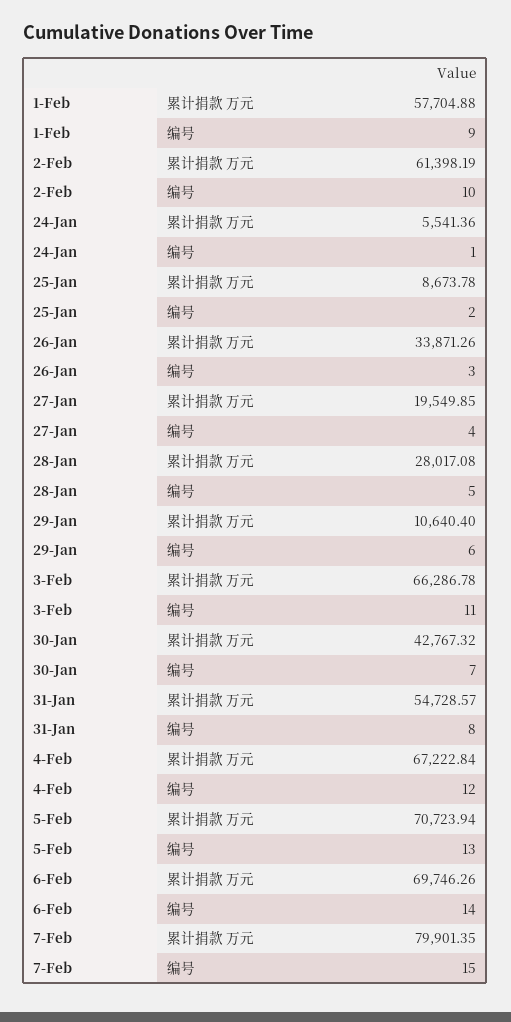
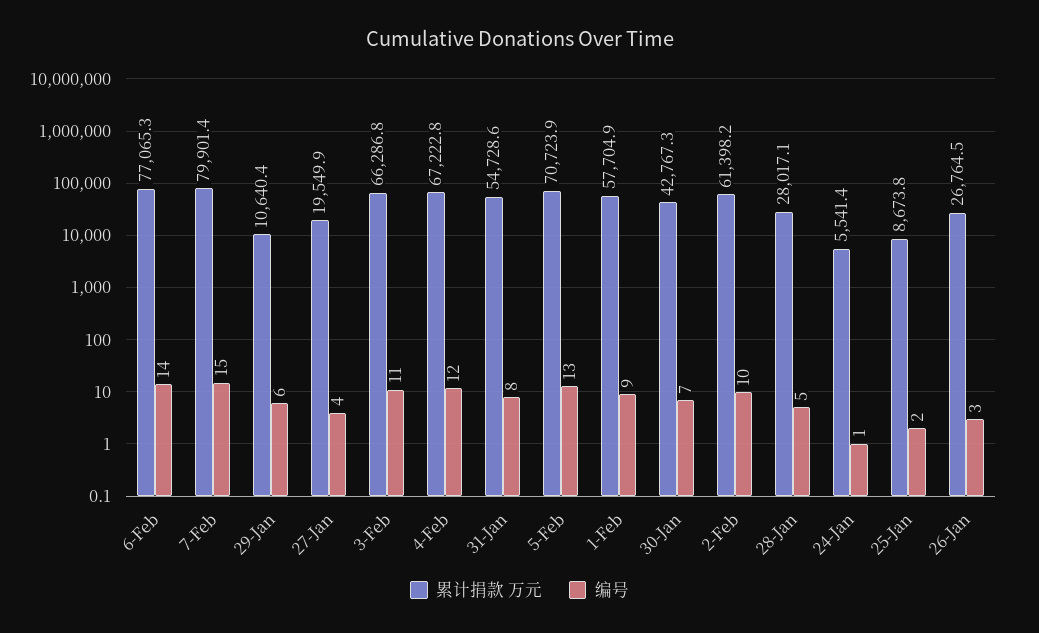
  {
    "累计捐款 万元": {
      "1-Feb": 57704.88,
      "2-Feb": 61398.19,
      "24-Jan": 5541.36,
      "25-Jan": 8673.78,
-     "26-Jan": 33871.26,
+     "26-Jan": 26764.5,
      "27-Jan": 19549.85,
      "28-Jan": 28017.08,
      "29-Jan": 10640.4,
      "3-Feb": 66286.78,
      "30-Jan": 42767.32,
      "31-Jan": 54728.57,
      "4-Feb": 67222.84,
      "5-Feb": 70723.94,
-     "6-Feb": 69746.26,
+     "6-Feb": 77065.3,
      "7-Feb": 79901.35
    },
    "编号": {
      "1-Feb": 9,
      "2-Feb": 10,
      "24-Jan": 1,
      "25-Jan": 2,
      "26-Jan": 3,
      "27-Jan": 4,
      "28-Jan": 5,
      "29-Jan": 6,
      "3-Feb": 11,
      "30-Jan": 7,
      "31-Jan": 8,
      "4-Feb": 12,
      "5-Feb": 13,
      "6-Feb": 14,
      "7-Feb": 15
    }
  }

